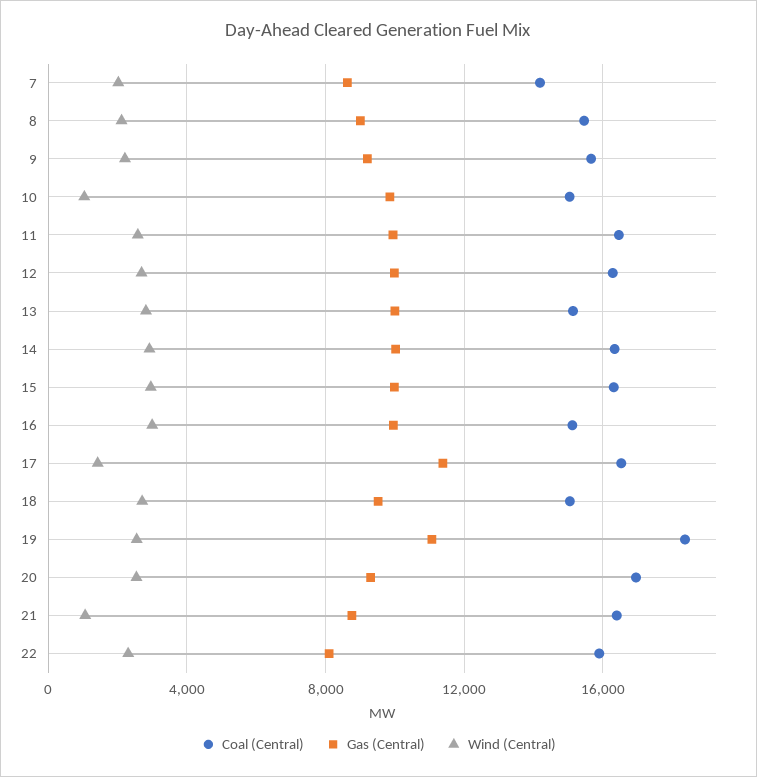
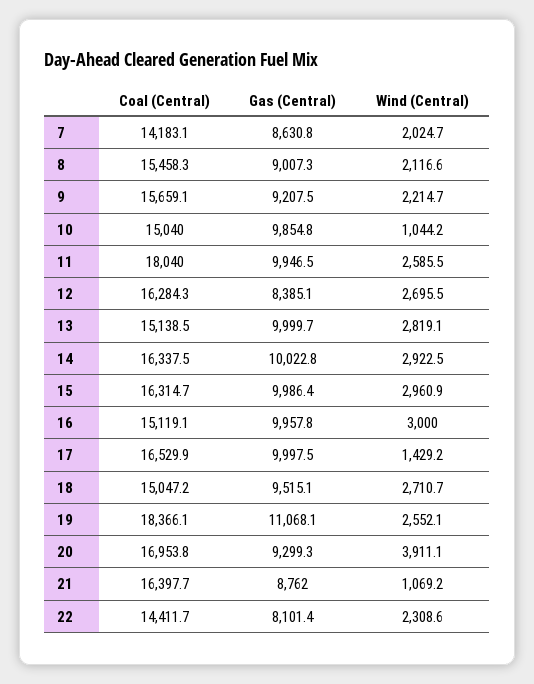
  {
    "Coal (Central)": {
      "7": 14183.1,
      "8": 15458.3,
      "9": 15659.1,
      "10": 15040,
-     "11": 16500,
+     "11": 18040,
      "12": 16284.3,
      "13": 15138.5,
      "14": 16337.5,
      "15": 16314.7,
      "16": 15119.1,
      "17": 16529.9,
      "18": 15047.2,
      "19": 18366.1,
      "20": 16953.8,
      "21": 16397.7,
-     "22": 16000
+     "22": 14411.7
    },
    "Gas (Central)": {
      "7": 8630.8,
      "8": 9007.3,
      "9": 9207.5,
      "10": 9854.8,
      "11": 9946.5,
-     "12": 10000,
+     "12": 8385.1,
      "13": 9999.7,
      "14": 10022.8,
      "15": 9986.4,
      "16": 9957.8,
-     "17": 11500,
+     "17": 9997.5,
      "18": 9515.1,
      "19": 11068.1,
      "20": 9299.3,
      "21": 8762,
      "22": 8101.4
    },
    "Wind (Central)": {
      "7": 2024.7,
      "8": 2116.6,
      "9": 2214.7,
      "10": 1044.2,
      "11": 2585.5,
      "12": 2695.5,
      "13": 2819.1,
      "14": 2922.5,
      "15": 2960.9,
      "16": 3000,
      "17": 1429.2,
      "18": 2710.7,
      "19": 2552.1,
-     "20": 2500,
+     "20": 3911.1,
      "21": 1069.2,
      "22": 2308.6
    }
  }

